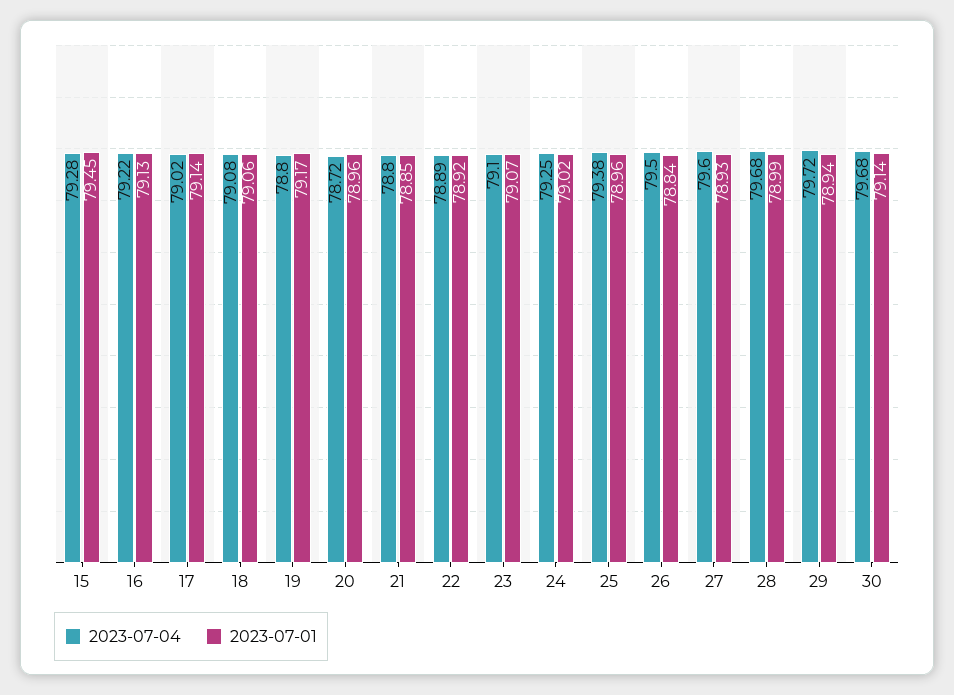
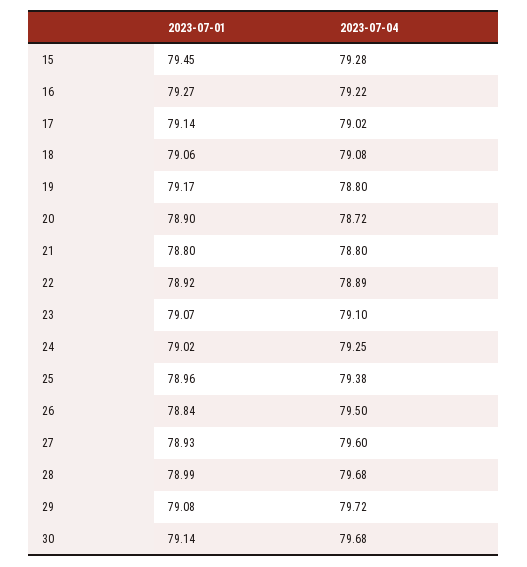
  {
    "2023-07-04": {
      "15": 79.28,
      "16": 79.22,
      "17": 79.02,
      "18": 79.08,
      "19": 78.8,
      "20": 78.72,
      "21": 78.8,
      "22": 78.89,
      "23": 79.1,
      "24": 79.25,
      "25": 79.38,
      "26": 79.5,
      "27": 79.6,
      "28": 79.68,
      "29": 79.72,
      "30": 79.68
    },
    "2023-07-01": {
      "15": 79.45,
-     "16": 79.13,
+     "16": 79.27,
      "17": 79.14,
      "18": 79.06,
      "19": 79.17,
-     "20": 78.96,
+     "20": 78.9,
-     "21": 78.85,
+     "21": 78.8,
      "22": 78.92,
      "23": 79.07,
      "24": 79.02,
      "25": 78.96,
      "26": 78.84,
      "27": 78.93,
      "28": 78.99,
-     "29": 78.94,
+     "29": 79.08,
      "30": 79.14
    }
  }

